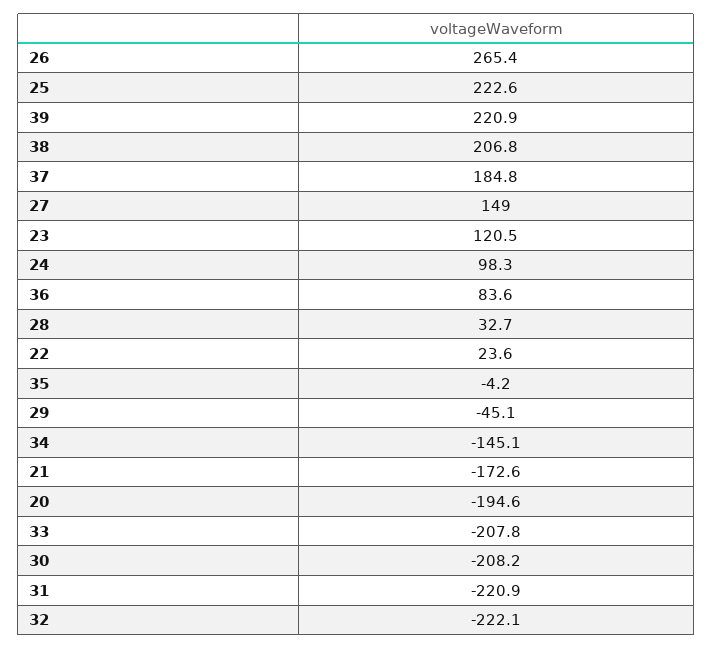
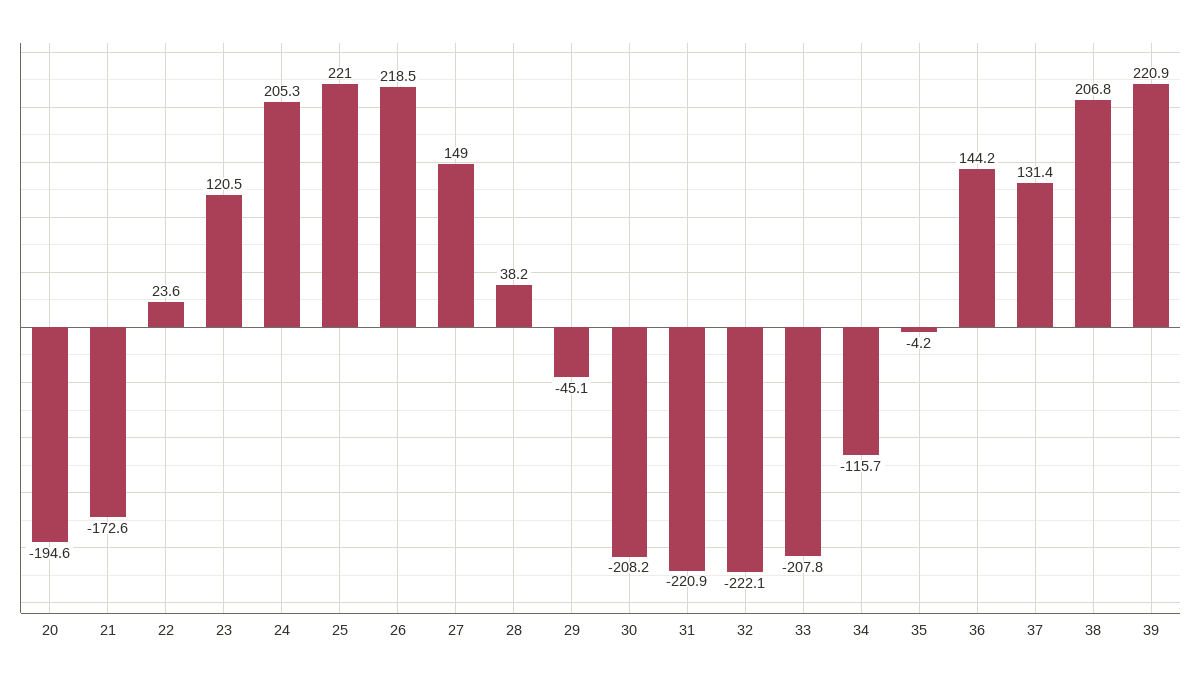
  {
-   "26": 265.4,
+   "26": 218.5,
-   "25": 222.6,
+   "25": 221,
    "39": 220.9,
    "38": 206.8,
-   "37": 184.8,
+   "37": 131.4,
    "27": 149,
    "23": 120.5,
-   "24": 98.3,
+   "24": 205.3,
-   "36": 83.6,
+   "36": 144.2,
-   "28": 32.7,
+   "28": 38.2,
    "22": 23.6,
    "35": -4.2,
    "29": -45.1,
-   "34": -145.1,
+   "34": -115.7,
    "21": -172.6,
    "20": -194.6,
    "33": -207.8,
    "30": -208.2,
    "31": -220.9,
    "32": -222.1
  }

